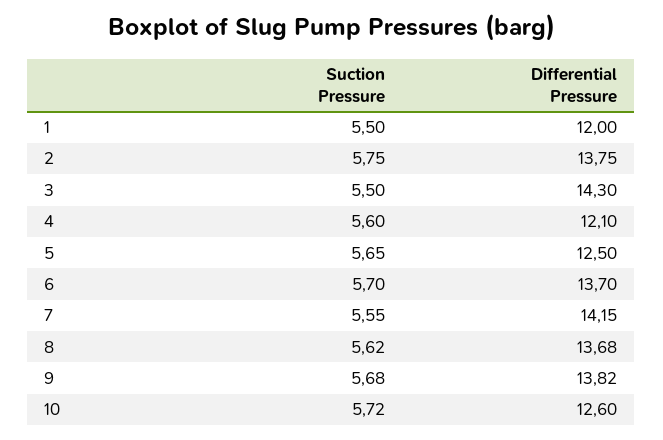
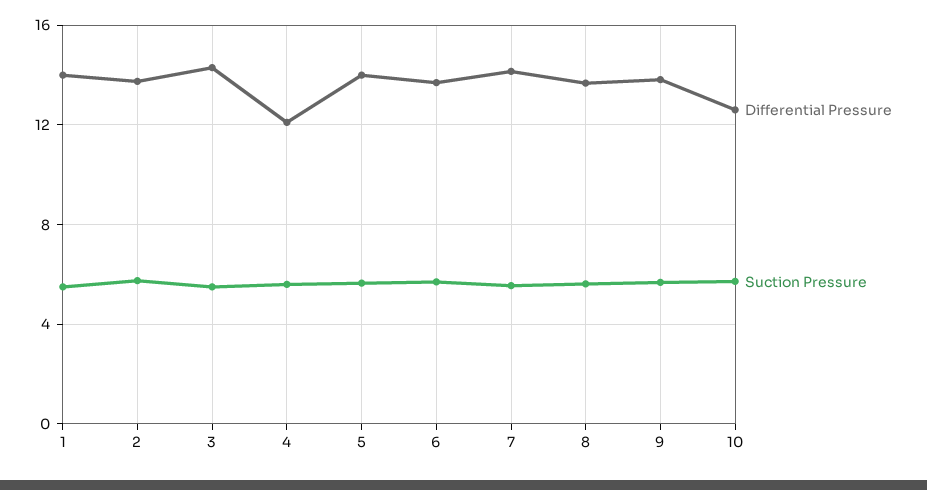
  {
    "Suction Pressure": {
      "1": 5.5,
      "2": 5.75,
      "3": 5.5,
      "4": 5.6,
      "5": 5.65,
      "6": 5.7,
      "7": 5.55,
      "8": 5.62,
      "9": 5.68,
      "10": 5.72
    },
    "Differential Pressure": {
-     "1": 12,
+     "1": 14,
      "2": 13.75,
      "3": 14.3,
      "4": 12.1,
-     "5": 12.5,
+     "5": 14,
      "6": 13.7,
      "7": 14.15,
      "8": 13.68,
      "9": 13.82,
      "10": 12.6
    }
  }

